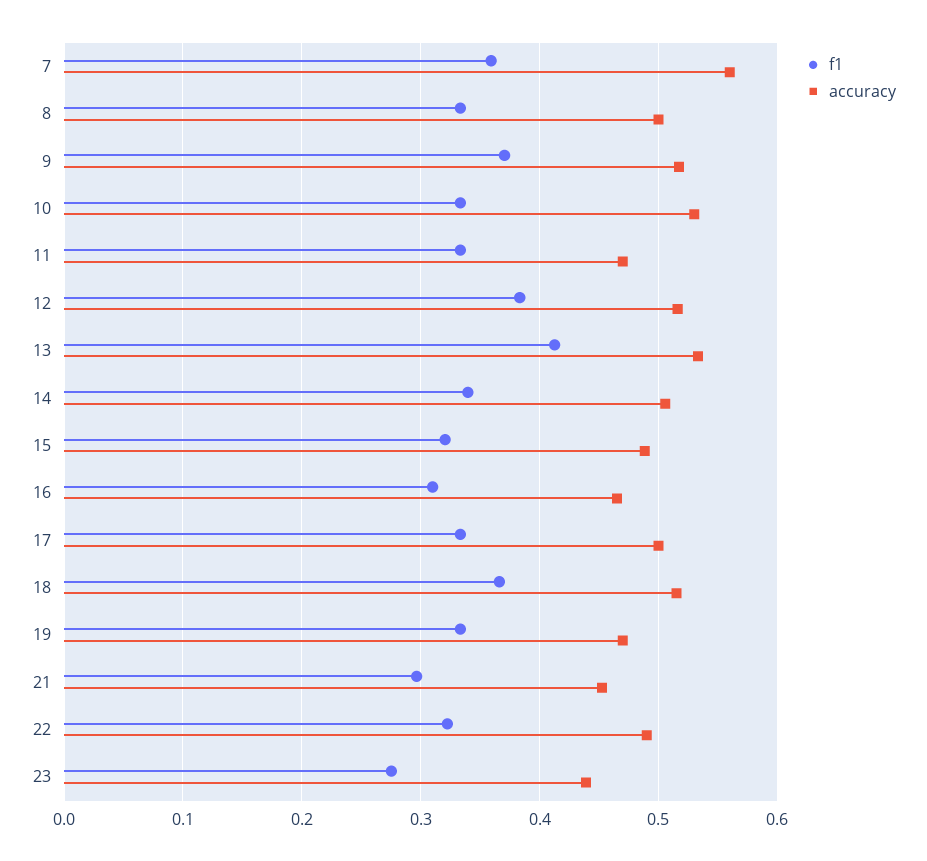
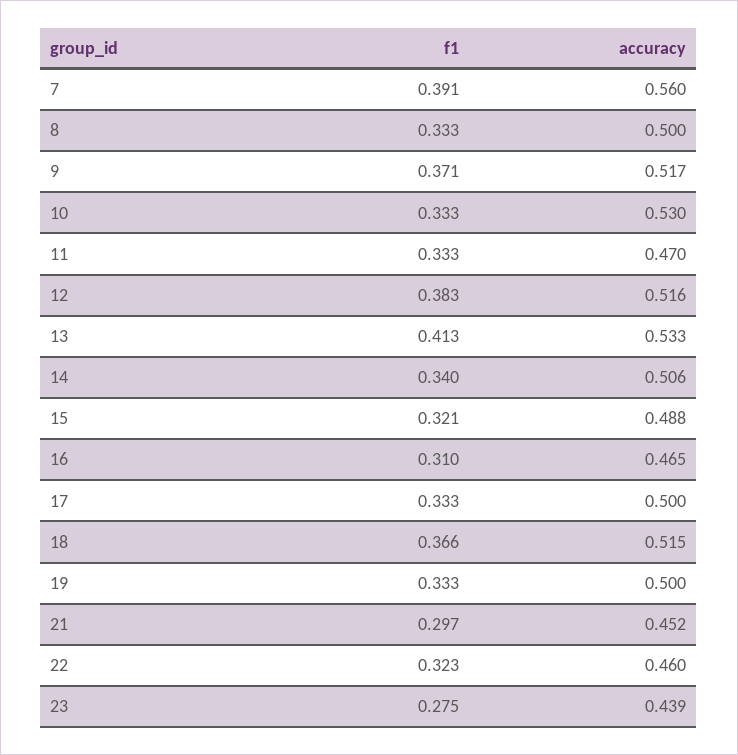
  {
    "f1": {
-     "7": 0.36,
+     "7": 0.391,
      "8": 0.333,
      "9": 0.371,
      "10": 0.333,
      "11": 0.333,
      "12": 0.383,
      "13": 0.413,
      "14": 0.34,
      "15": 0.321,
      "16": 0.31,
      "17": 0.333,
      "18": 0.366,
      "19": 0.333,
      "21": 0.297,
      "22": 0.323,
      "23": 0.275
    },
    "accuracy": {
      "7": 0.56,
      "8": 0.5,
      "9": 0.517,
      "10": 0.53,
      "11": 0.47,
      "12": 0.516,
      "13": 0.533,
      "14": 0.506,
      "15": 0.488,
      "16": 0.465,
      "17": 0.5,
      "18": 0.515,
-     "19": 0.47,
+     "19": 0.5,
      "21": 0.452,
-     "22": 0.49,
+     "22": 0.46,
      "23": 0.439
    }
  }

